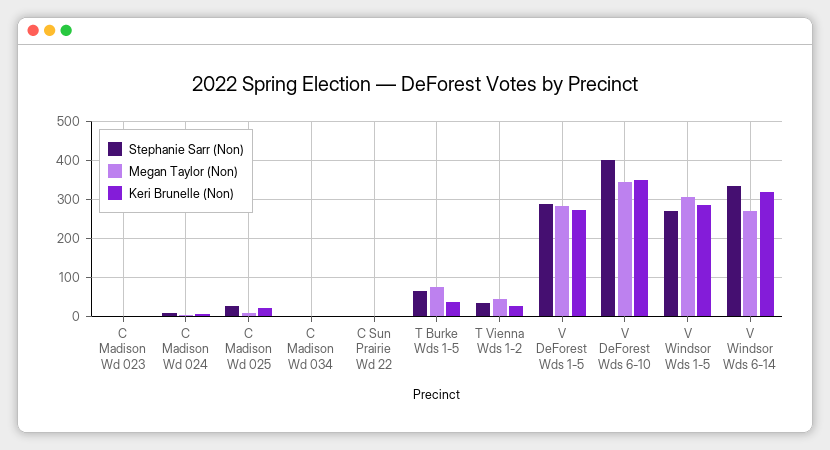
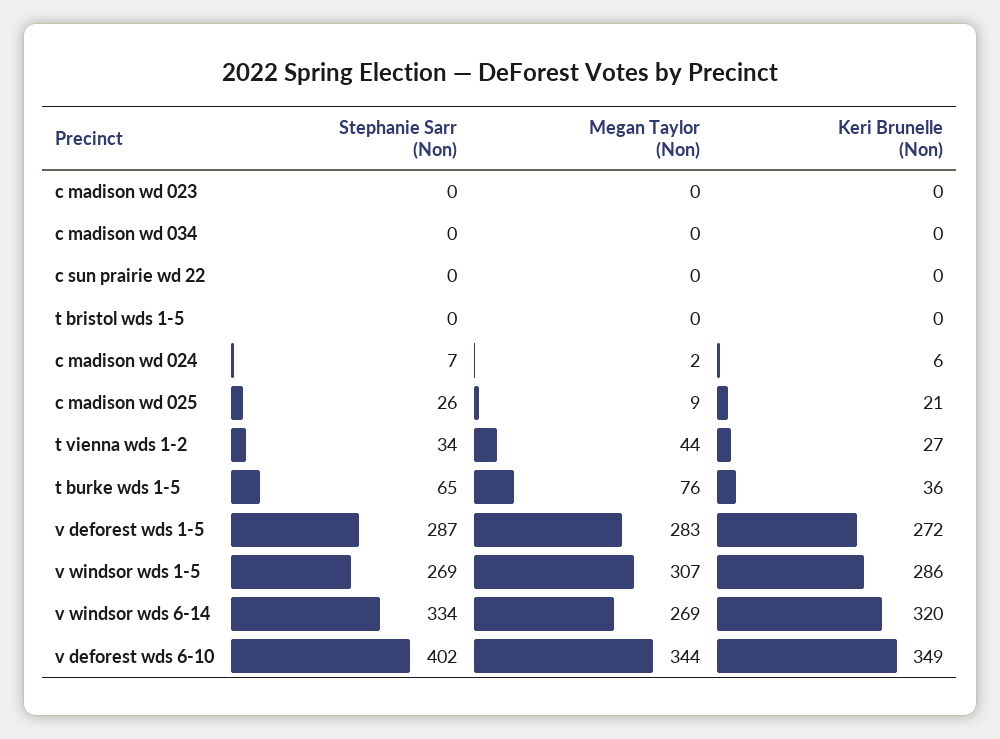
  {
    "Stephanie Sarr (Non)": {
      "C Madison Wd 023": 0,
      "C Madison Wd 024": 7,
      "C Madison Wd 025": 26,
      "C Madison Wd 034": 0,
      "C Sun Prairie Wd 22": 0,
      "T Burke Wds 1-5": 65,
      "T Vienna Wds 1-2": 34,
      "V DeForest Wds 1-5": 287,
      "V DeForest Wds 6-10": 402,
      "V Windsor Wds 1-5": 269,
-     "V Windsor Wds 6-14": 334
+     "V Windsor Wds 6-14": 334,
+     "t bristol wds 1-5": 0
    },
    "Megan Taylor (Non)": {
      "C Madison Wd 023": 0,
      "C Madison Wd 024": 2,
      "C Madison Wd 025": 9,
      "C Madison Wd 034": 0,
      "C Sun Prairie Wd 22": 0,
      "T Burke Wds 1-5": 76,
      "T Vienna Wds 1-2": 44,
      "V DeForest Wds 1-5": 283,
      "V DeForest Wds 6-10": 344,
      "V Windsor Wds 1-5": 307,
-     "V Windsor Wds 6-14": 269
+     "V Windsor Wds 6-14": 269,
+     "t bristol wds 1-5": 0
    },
    "Keri Brunelle (Non)": {
      "C Madison Wd 023": 0,
      "C Madison Wd 024": 6,
      "C Madison Wd 025": 21,
      "C Madison Wd 034": 0,
      "C Sun Prairie Wd 22": 0,
      "T Burke Wds 1-5": 36,
      "T Vienna Wds 1-2": 27,
      "V DeForest Wds 1-5": 272,
      "V DeForest Wds 6-10": 349,
      "V Windsor Wds 1-5": 286,
-     "V Windsor Wds 6-14": 320
+     "V Windsor Wds 6-14": 320,
+     "t bristol wds 1-5": 0
    }
  }

